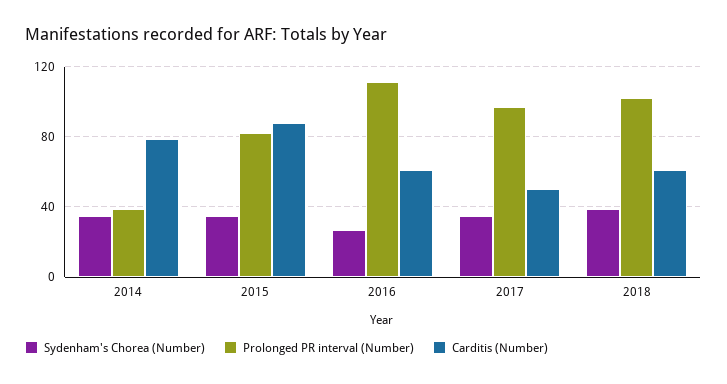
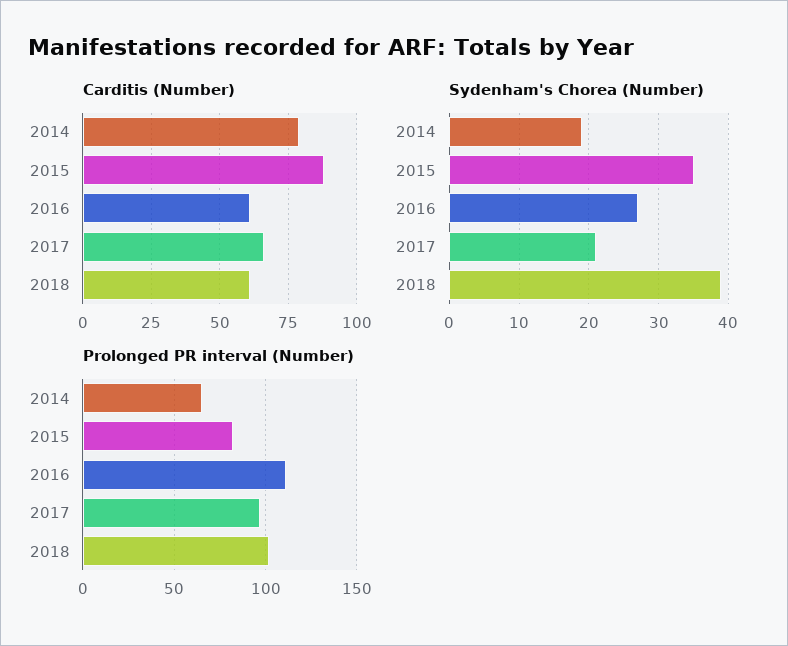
  {
    "Sydenham's Chorea (Number)": {
-     "2014": 35,
+     "2014": 19,
      "2015": 35,
      "2016": 27,
-     "2017": 35,
+     "2017": 21,
      "2018": 39
    },
    "Prolonged PR interval (Number)": {
-     "2014": 40,
+     "2014": 65,
      "2015": 80,
      "2016": 110,
      "2017": 95,
      "2018": 100
    },
    "Carditis (Number)": {
      "2014": 80,
      "2015": 90,
      "2016": 60,
-     "2017": 50,
+     "2017": 65,
      "2018": 60
    }
  }

